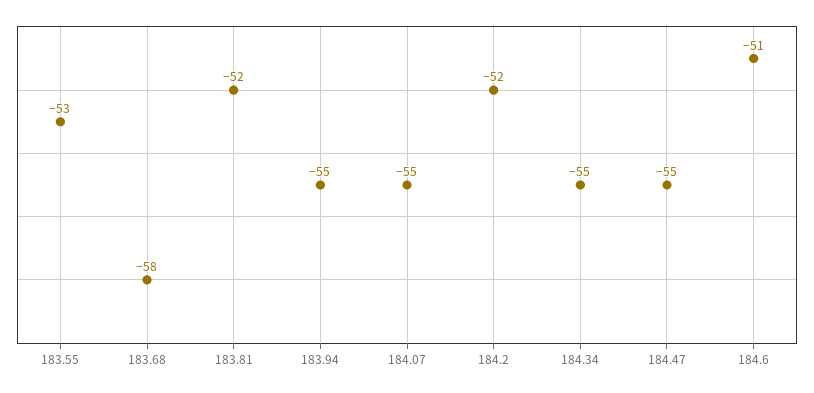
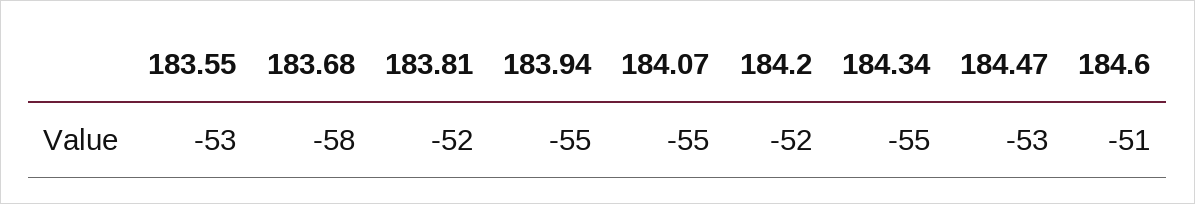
  {
    "183.55": -53,
    "183.68": -58,
    "183.81": -52,
    "183.94": -55,
    "184.07": -55,
    "184.2": -52,
    "184.34": -55,
-   "184.47": -55,
+   "184.47": -53,
    "184.6": -51
  }

